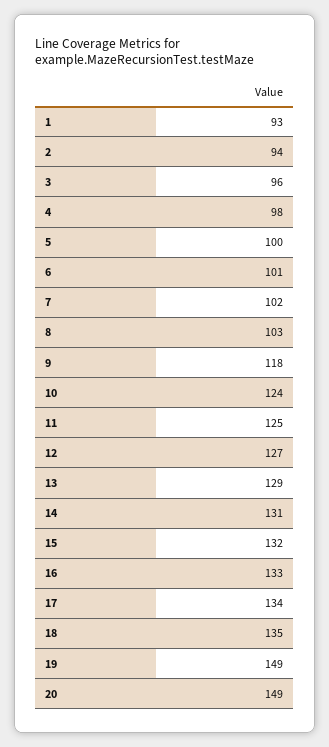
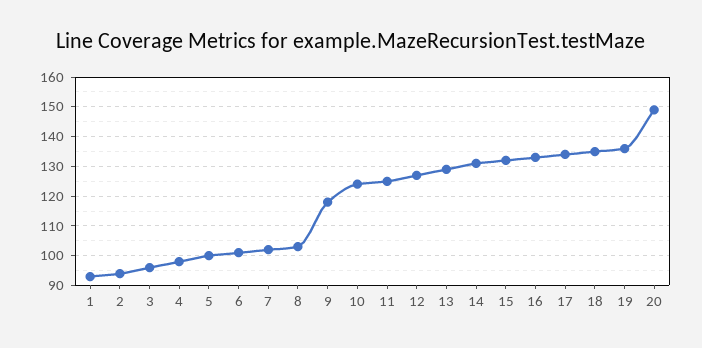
  {
    "1": 93,
    "2": 94,
    "3": 96,
    "4": 98,
    "5": 100,
    "6": 101,
    "7": 102,
    "8": 103,
    "9": 118,
    "10": 124,
    "11": 125,
    "12": 127,
    "13": 129,
    "14": 131,
    "15": 132,
    "16": 133,
    "17": 134,
    "18": 135,
-   "19": 149,
+   "19": 135,
    "20": 149
  }

